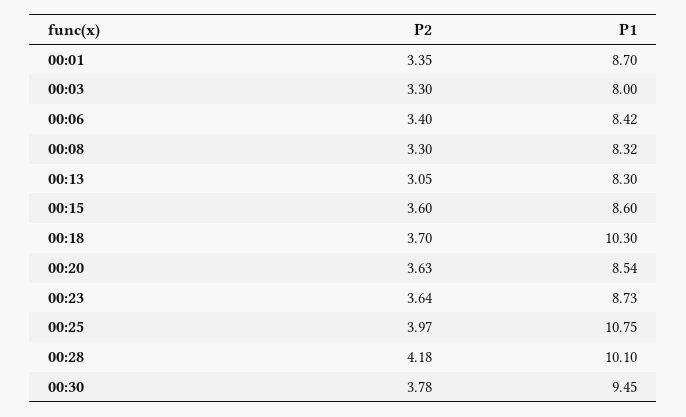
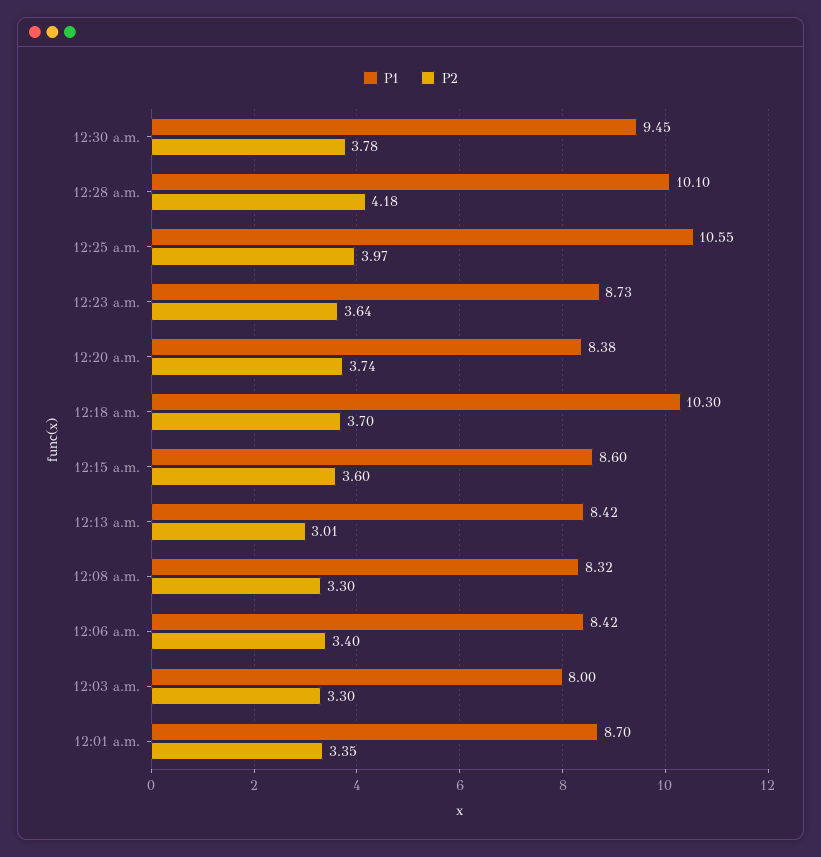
  {
    "P2": {
      "00:01": 3.35,
      "00:03": 3.3,
      "00:06": 3.4,
      "00:08": 3.3,
-     "00:13": 3.05,
+     "00:13": 3.01,
      "00:15": 3.6,
      "00:18": 3.7,
-     "00:20": 3.63,
+     "00:20": 3.74,
      "00:23": 3.64,
      "00:25": 3.97,
      "00:28": 4.18,
      "00:30": 3.78
    },
    "P1": {
      "00:01": 8.7,
      "00:03": 8,
      "00:06": 8.42,
      "00:08": 8.32,
-     "00:13": 8.3,
+     "00:13": 8.42,
      "00:15": 8.6,
      "00:18": 10.3,
-     "00:20": 8.54,
+     "00:20": 8.38,
      "00:23": 8.73,
-     "00:25": 10.75,
+     "00:25": 10.55,
      "00:28": 10.1,
      "00:30": 9.45
    }
  }

